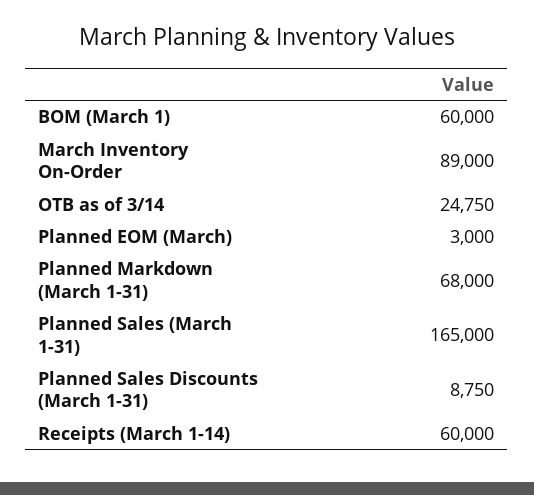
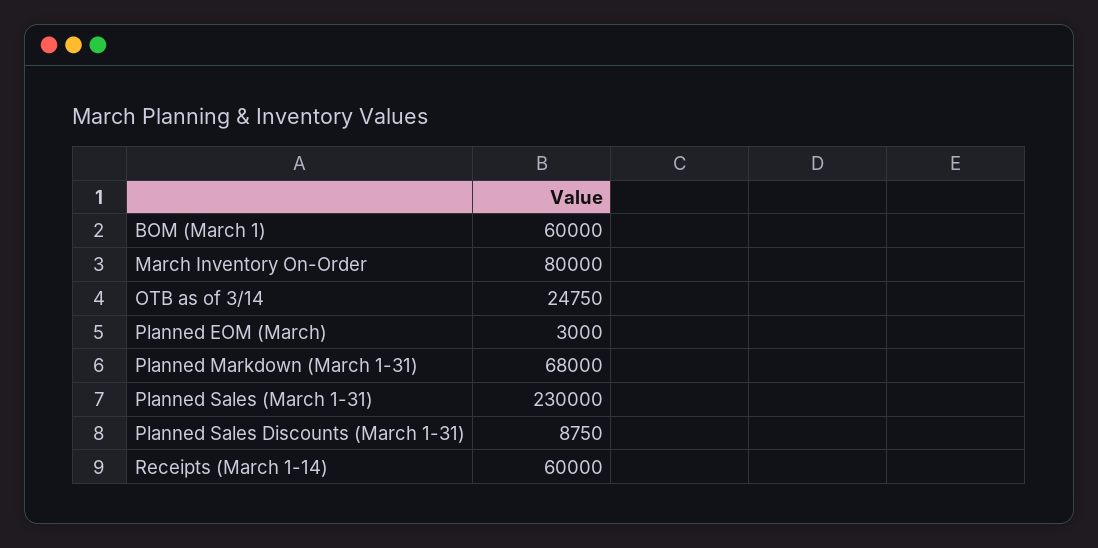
  {
    "BOM (March 1)": 60000,
-   "March Inventory On-Order": 89000,
+   "March Inventory On-Order": 80000,
    "OTB as of 3/14": 24750,
    "Planned EOM (March)": 3000,
    "Planned Markdown (March 1-31)": 68000,
-   "Planned Sales (March 1-31)": 165000,
+   "Planned Sales (March 1-31)": 230000,
    "Planned Sales Discounts (March 1-31)": 8750,
    "Receipts (March 1-14)": 60000
  }

